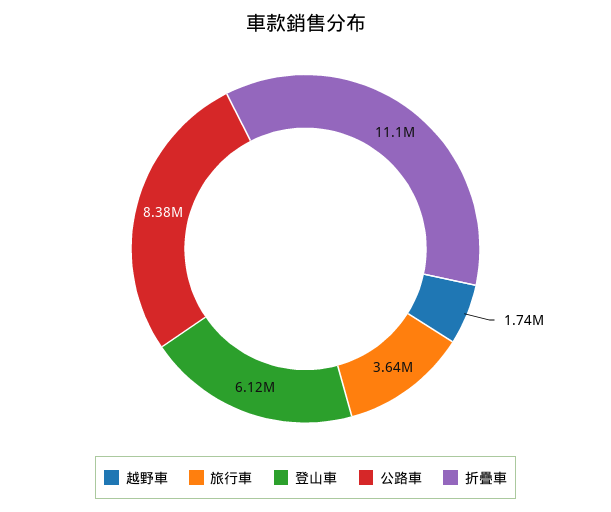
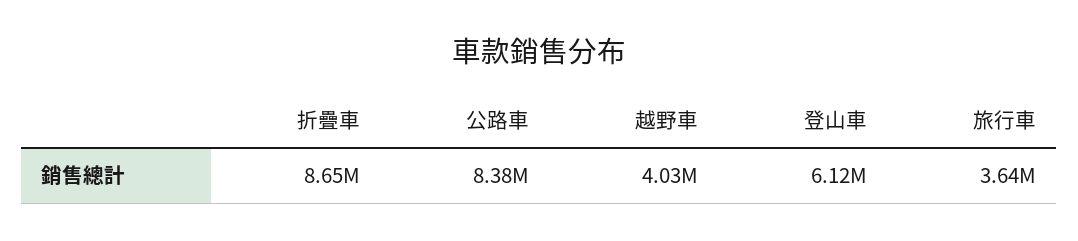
  {
-   "越野車": 1740000,
+   "越野車": 4030000,
    "旅行車": 3640000,
    "登山車": 6120000,
    "公路車": 8380000,
-   "折疊車": 11100000
+   "折疊車": 8650000
  }

